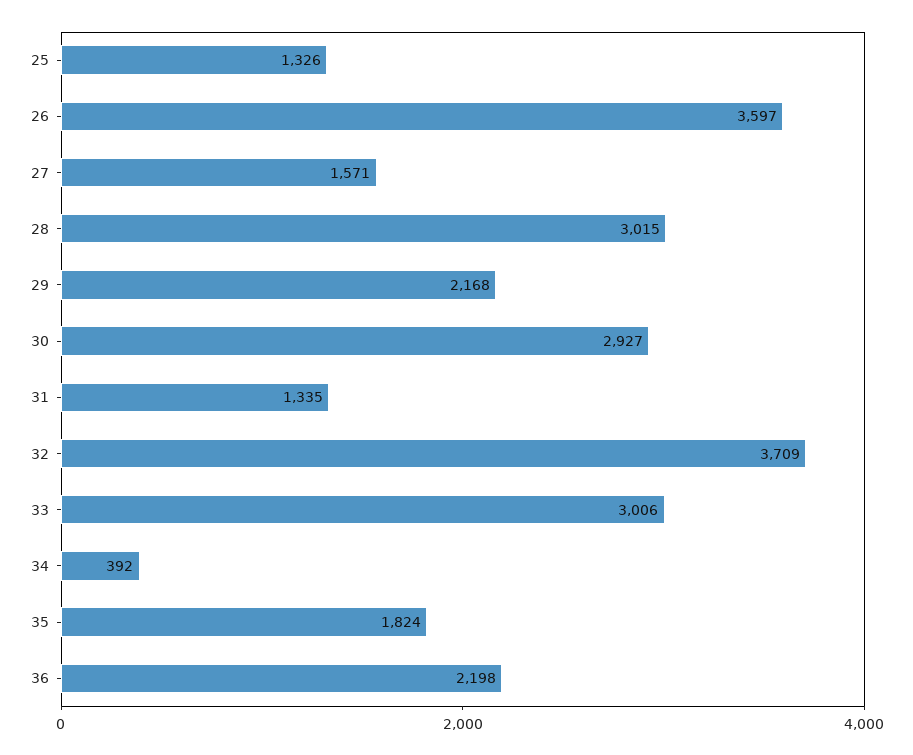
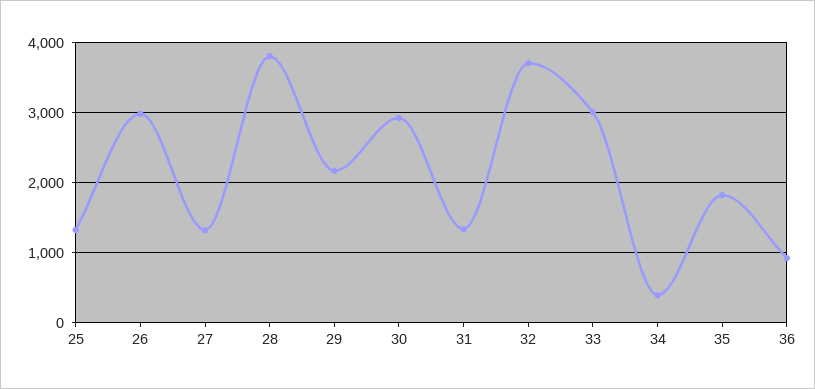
  {
    "25": 1326,
-   "26": 3597,
+   "26": 3000,
-   "27": 1571,
+   "27": 1300,
-   "28": 3015,
+   "28": 3800,
    "29": 2168,
    "30": 2927,
    "31": 1335,
    "32": 3709,
    "33": 3006,
    "34": 392,
    "35": 1824,
-   "36": 2198
+   "36": 900
  }

